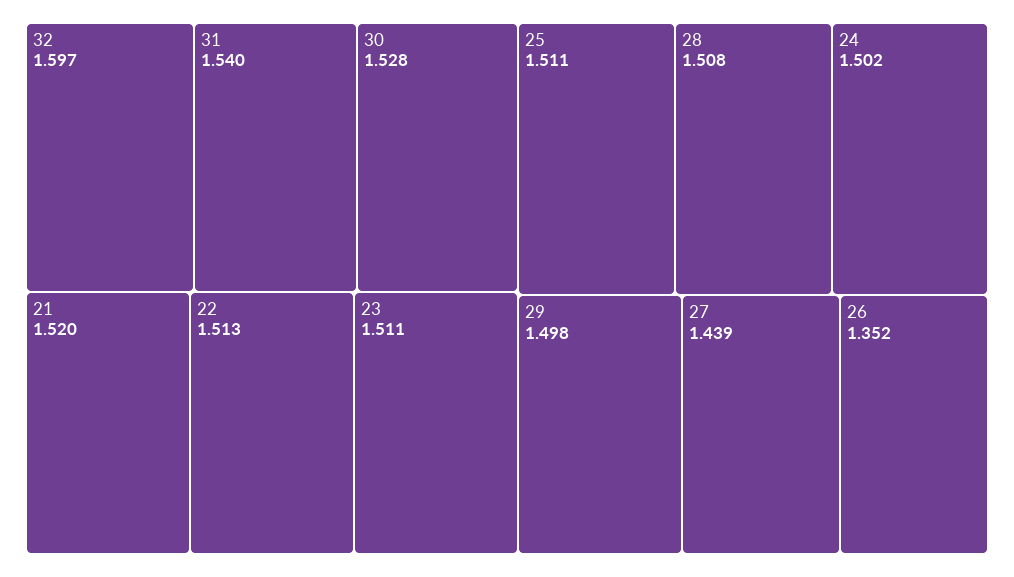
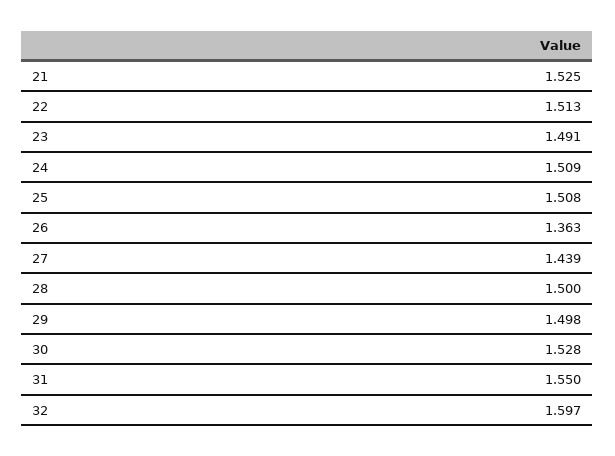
  {
    "32": 1.597,
-   "31": 1.54,
+   "31": 1.55,
    "30": 1.528,
-   "21": 1.52,
+   "21": 1.525,
    "22": 1.513,
-   "23": 1.511,
+   "23": 1.491,
-   "25": 1.511,
+   "25": 1.508,
-   "28": 1.508,
+   "28": 1.5,
-   "24": 1.502,
+   "24": 1.509,
    "29": 1.498,
    "27": 1.439,
-   "26": 1.352
+   "26": 1.363
  }

